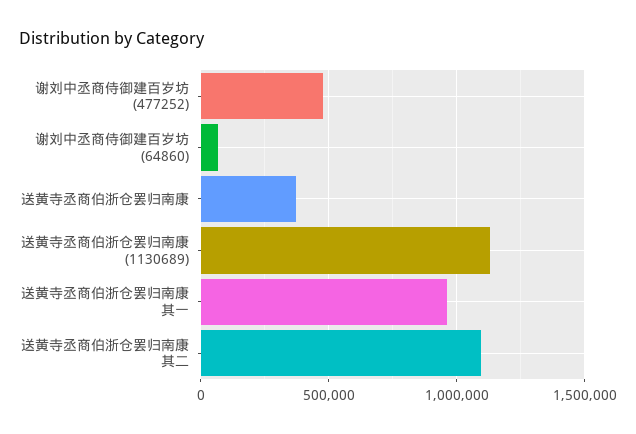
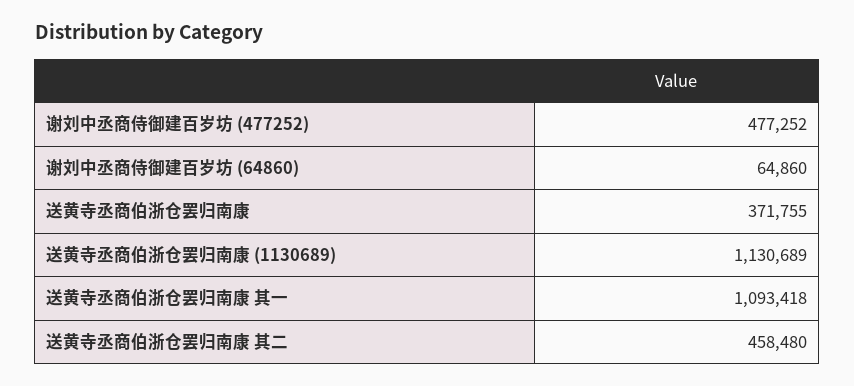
  {
    "谢刘中丞商侍御建百岁坊 (477252)": 477252,
    "谢刘中丞商侍御建百岁坊 (64860)": 64860,
    "送黄寺丞商伯浙仓罢归南康": 371755,
    "送黄寺丞商伯浙仓罢归南康 (1130689)": 1130689,
-   "送黄寺丞商伯浙仓罢归南康 其一": 950000,
+   "送黄寺丞商伯浙仓罢归南康 其一": 1093418,
-   "送黄寺丞商伯浙仓罢归南康 其二": 1100000
+   "送黄寺丞商伯浙仓罢归南康 其二": 458480
  }

